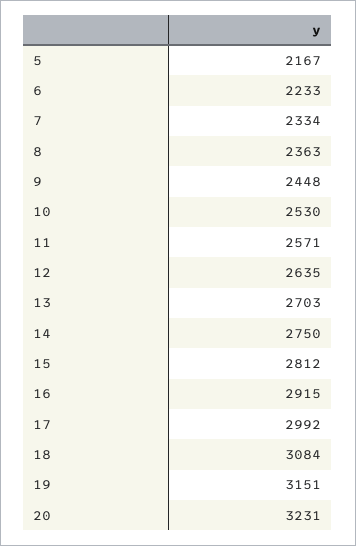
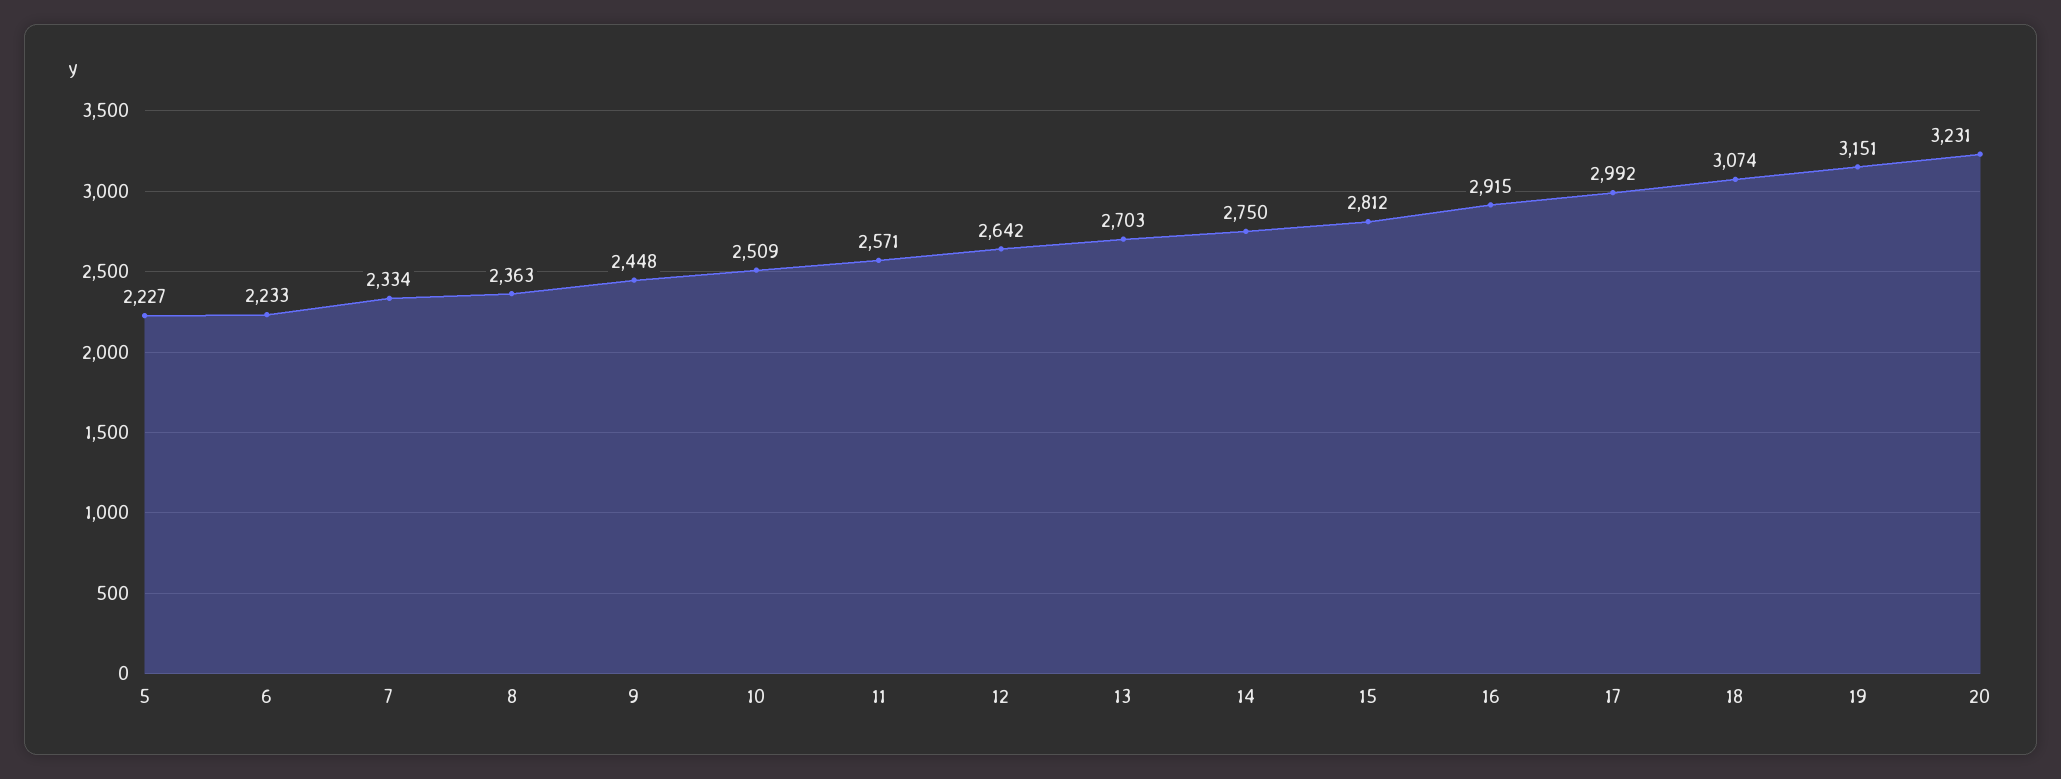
  {
-   "5": 2167,
+   "5": 2227,
    "6": 2233,
    "7": 2334,
    "8": 2363,
    "9": 2448,
-   "10": 2530,
+   "10": 2509,
    "11": 2571,
-   "12": 2635,
+   "12": 2642,
    "13": 2703,
    "14": 2750,
    "15": 2812,
    "16": 2915,
    "17": 2992,
-   "18": 3084,
+   "18": 3074,
    "19": 3151,
    "20": 3231
  }

